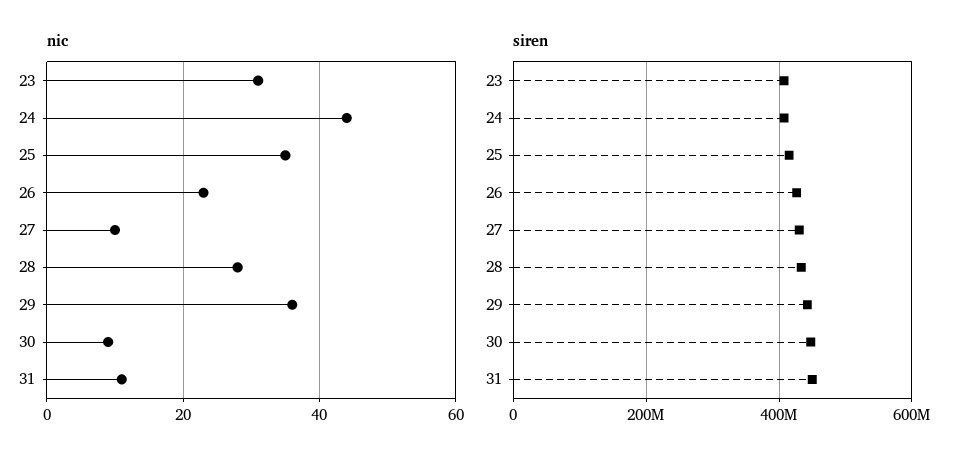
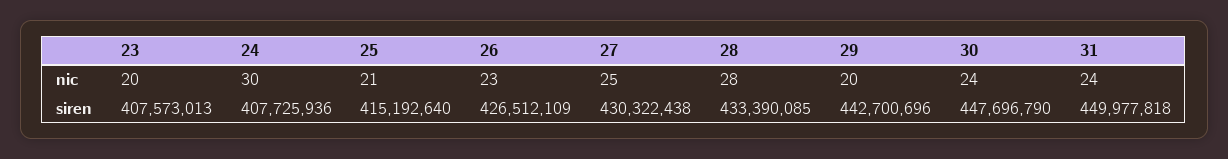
  {
    "nic": {
-     "23": 30,
+     "23": 20,
-     "24": 45,
+     "24": 30,
-     "25": 35,
+     "25": 21,
      "26": 23,
-     "27": 10,
+     "27": 25,
      "28": 28,
-     "29": 35,
+     "29": 20,
-     "30": 10,
+     "30": 24,
-     "31": 10
+     "31": 24
    },
    "siren": {
      "23": 407573013,
      "24": 407725936,
      "25": 415192640,
      "26": 426512109,
      "27": 430322438,
      "28": 433390085,
      "29": 442700696,
      "30": 447696790,
      "31": 449977818
    }
  }

